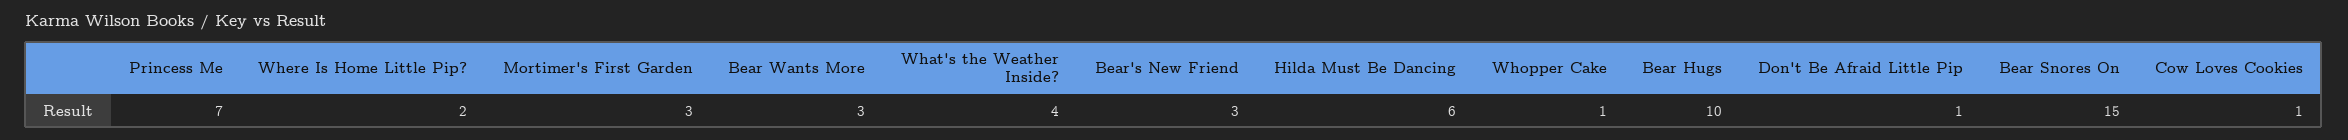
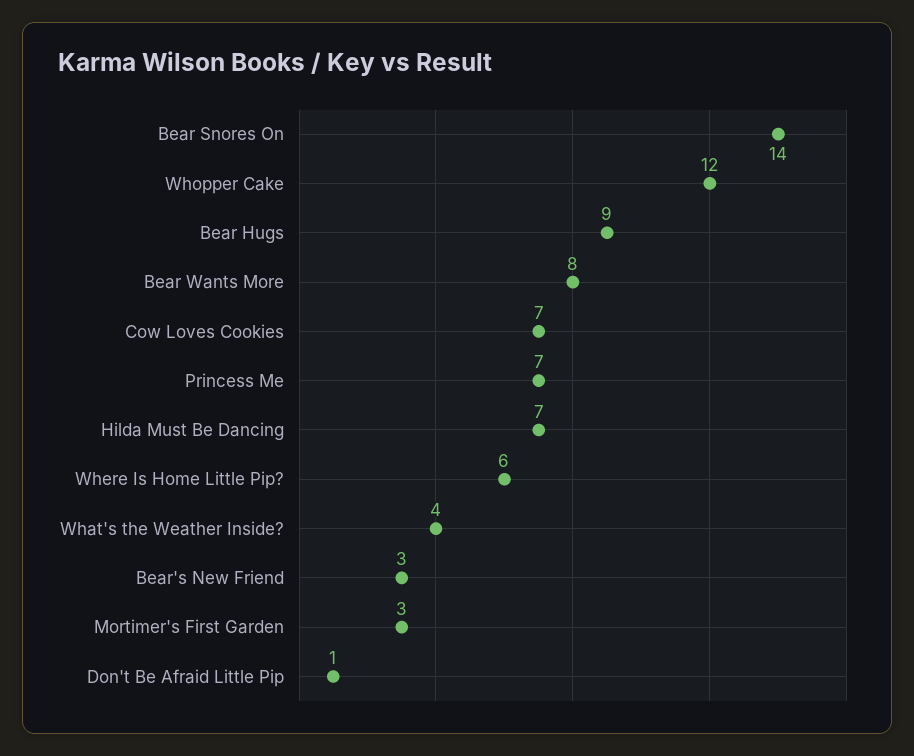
  {
    "Princess Me": 7,
-   "Where Is Home Little Pip?": 2,
+   "Where Is Home Little Pip?": 6,
    "Mortimer's First Garden": 3,
-   "Bear Wants More": 3,
+   "Bear Wants More": 8,
    "What's the Weather Inside?": 4,
    "Bear's New Friend": 3,
-   "Hilda Must Be Dancing": 6,
+   "Hilda Must Be Dancing": 7,
-   "Whopper Cake": 1,
+   "Whopper Cake": 12,
-   "Bear Hugs": 10,
+   "Bear Hugs": 9,
    "Don't Be Afraid Little Pip": 1,
-   "Bear Snores On": 15,
+   "Bear Snores On": 14,
-   "Cow Loves Cookies": 1
+   "Cow Loves Cookies": 7
  }

